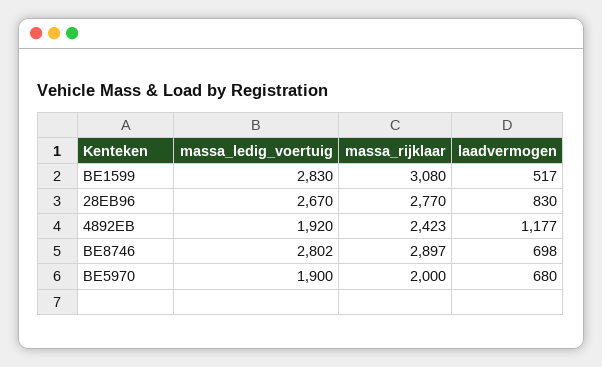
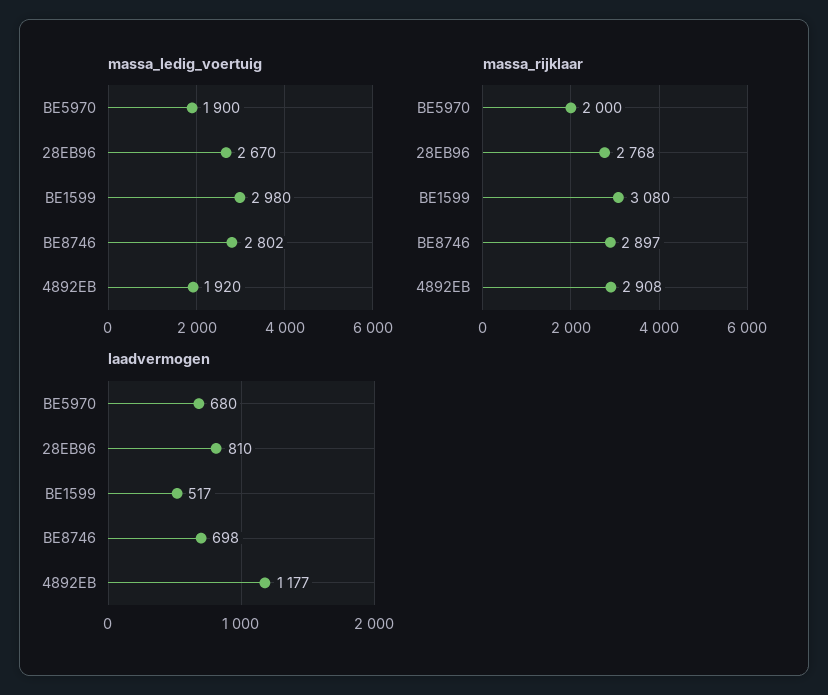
  {
    "massa_ledig_voertuig": {
-     "BE1599": 2830,
+     "BE1599": 2980,
      "28EB96": 2670,
      "4892EB": 1920,
      "BE8746": 2802,
      "BE5970": 1900
    },
    "massa_rijklaar": {
      "BE1599": 3080,
-     "28EB96": 2770,
+     "28EB96": 2768,
-     "4892EB": 2423,
+     "4892EB": 2908,
      "BE8746": 2897,
      "BE5970": 2000
    },
    "laadvermogen": {
      "BE1599": 517,
-     "28EB96": 830,
+     "28EB96": 810,
      "4892EB": 1177,
      "BE8746": 698,
      "BE5970": 680
    }
  }

